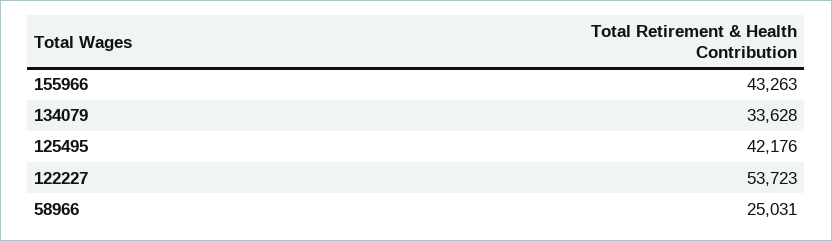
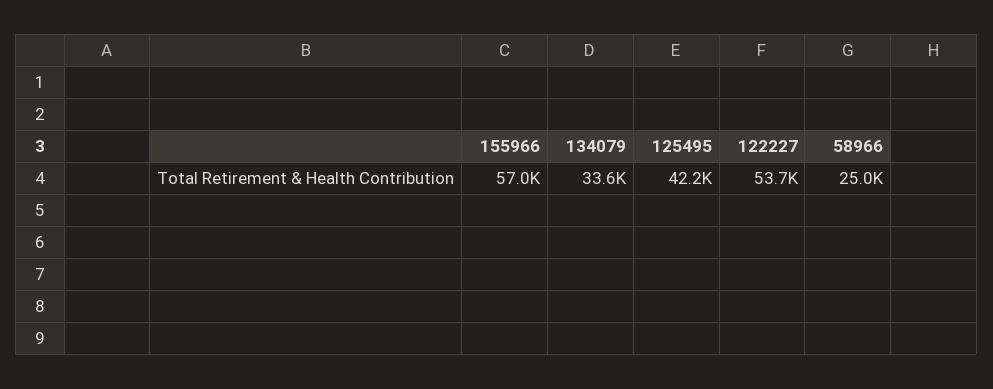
  {
-   "155966": 43263,
+   "155966": 57000,
    "134079": 33628,
    "125495": 42176,
    "122227": 53723,
    "58966": 25031
  }

